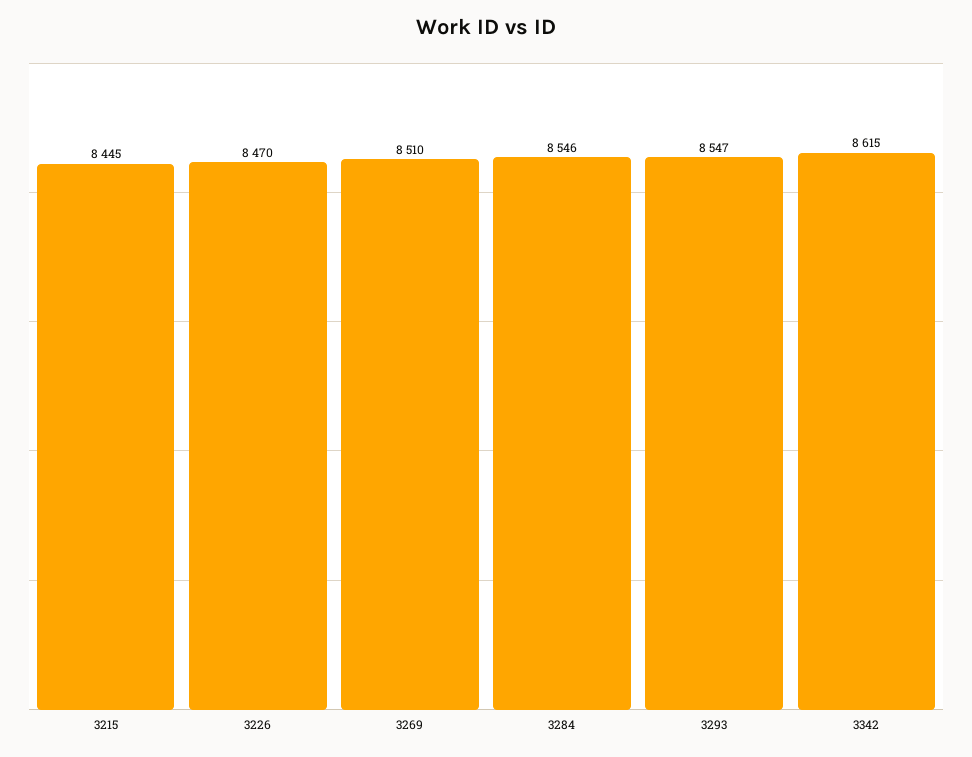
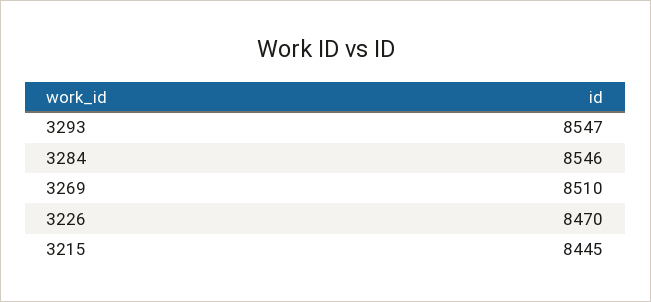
  {
    "3215": 8445,
    "3226": 8470,
    "3269": 8510,
    "3284": 8546,
-   "3293": 8547,
+   "3293": 8547
-   "3342": 8615
  }

